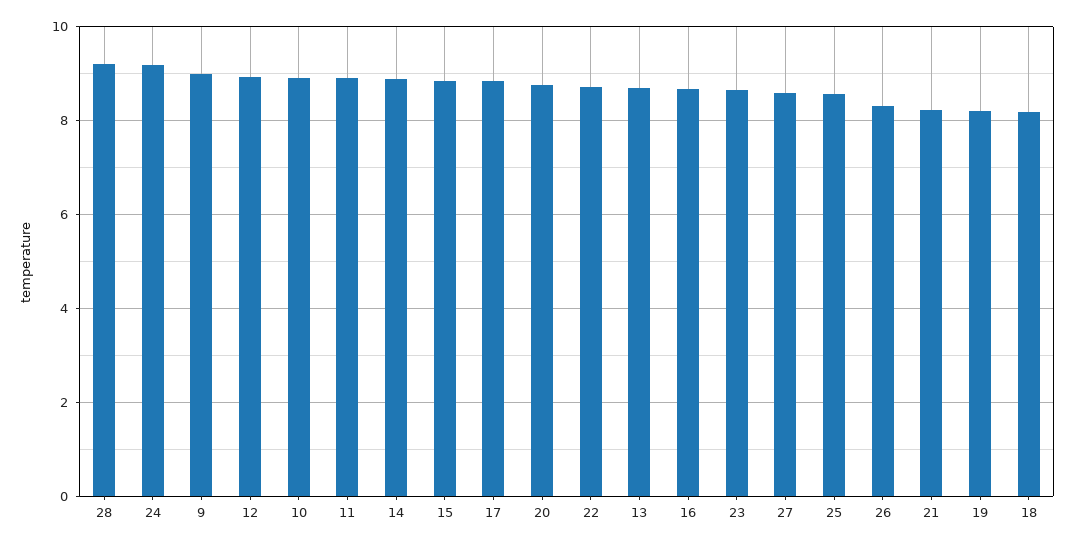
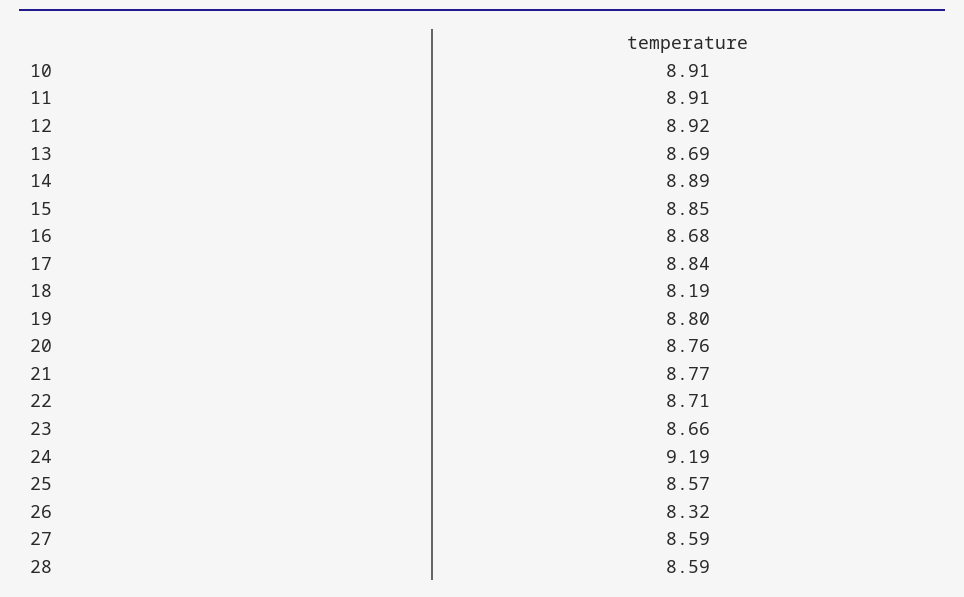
  {
-   "28": 9.2,
+   "28": 8.59,
    "24": 9.19,
-   "9": 9,
    "12": 8.92,
    "10": 8.91,
    "11": 8.91,
    "14": 8.89,
    "15": 8.85,
    "17": 8.84,
    "20": 8.76,
    "22": 8.71,
    "13": 8.69,
    "16": 8.68,
    "23": 8.66,
    "27": 8.59,
    "25": 8.57,
    "26": 8.32,
-   "21": 8.2,
+   "21": 8.77,
-   "19": 8.2,
+   "19": 8.8,
    "18": 8.19
  }

